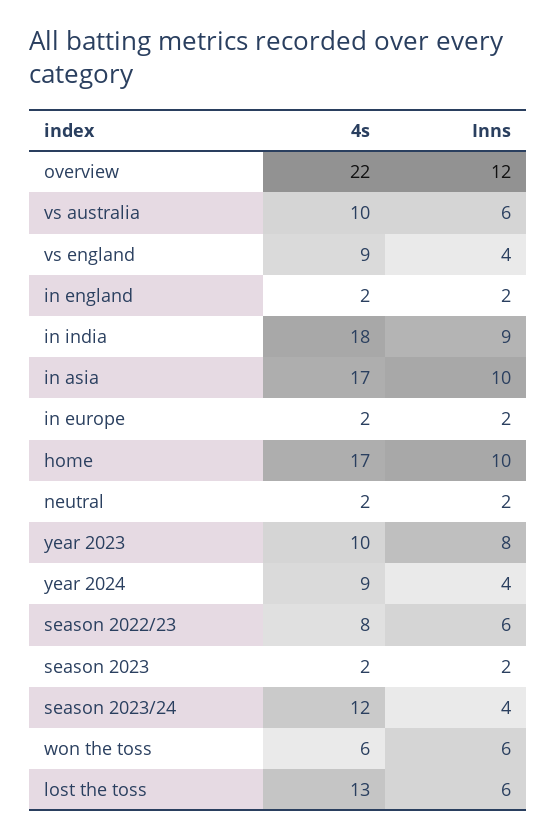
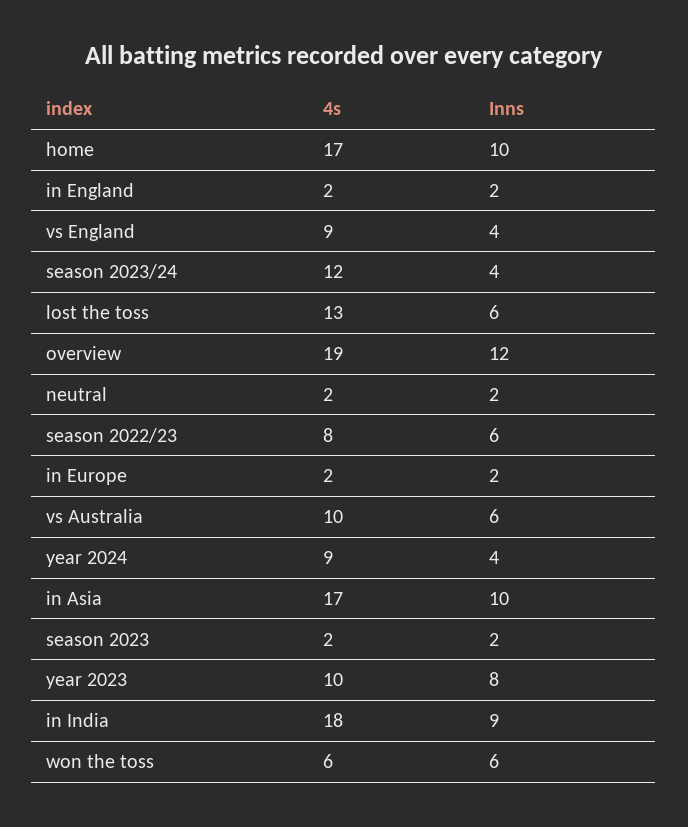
  {
    "4s": {
-     "overview": 22,
+     "overview": 19,
      "vs australia": 10,
      "vs england": 9,
      "in england": 2,
      "in india": 18,
      "in asia": 17,
      "in europe": 2,
      "home": 17,
      "neutral": 2,
      "year 2023": 10,
      "year 2024": 9,
      "season 2022/23": 8,
      "season 2023": 2,
      "season 2023/24": 12,
      "won the toss": 6,
      "lost the toss": 13
    },
    "Inns": {
      "overview": 12,
      "vs australia": 6,
      "vs england": 4,
      "in england": 2,
      "in india": 9,
      "in asia": 10,
      "in europe": 2,
      "home": 10,
      "neutral": 2,
      "year 2023": 8,
      "year 2024": 4,
      "season 2022/23": 6,
      "season 2023": 2,
      "season 2023/24": 4,
      "won the toss": 6,
      "lost the toss": 6
    }
  }

